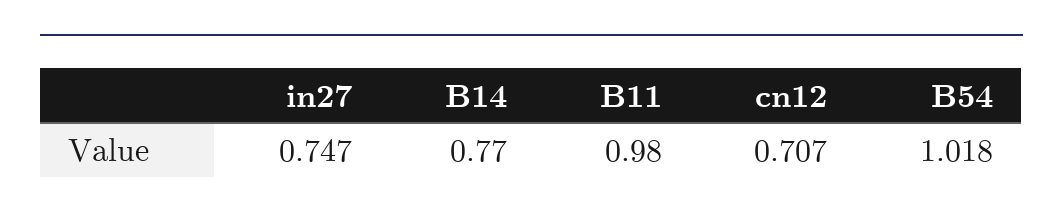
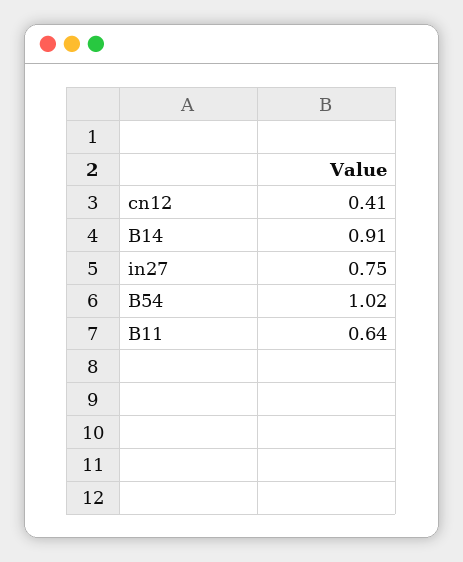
  {
    "in27": 0.747,
-   "B14": 0.77,
+   "B14": 0.91,
-   "B11": 0.98,
+   "B11": 0.64,
-   "cn12": 0.707,
+   "cn12": 0.41,
    "B54": 1.018
  }

